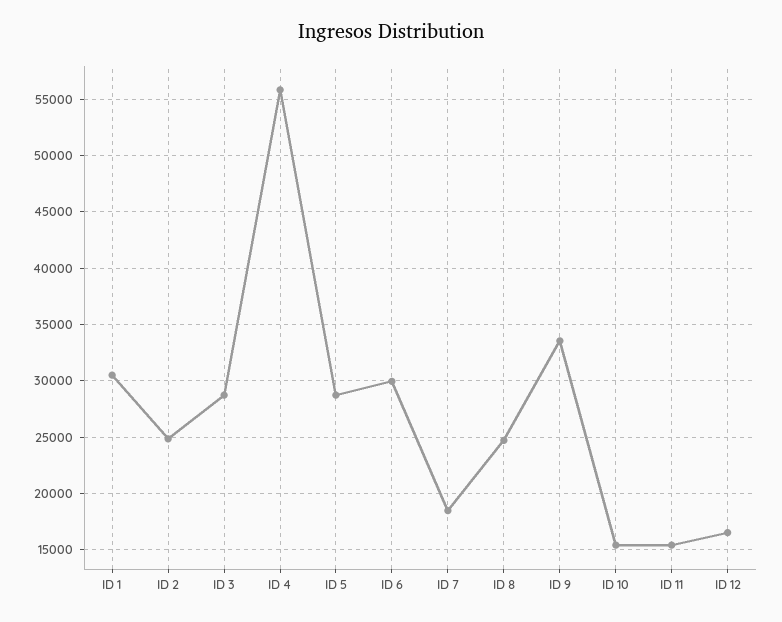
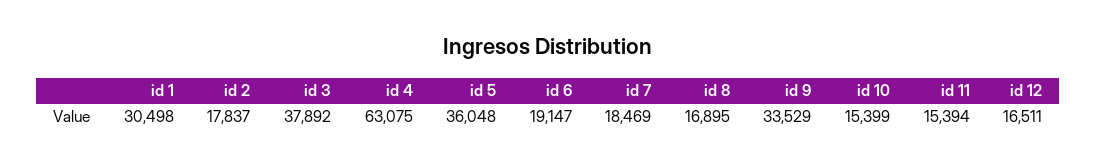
  {
    "ID 1": 30498,
-   "ID 2": 25000,
+   "ID 2": 17837,
-   "ID 3": 29000,
+   "ID 3": 37892,
-   "ID 4": 56000,
+   "ID 4": 63075,
-   "ID 5": 29000,
+   "ID 5": 36048,
-   "ID 6": 30000,
+   "ID 6": 19147,
    "ID 7": 18469,
-   "ID 8": 25000,
+   "ID 8": 16895,
    "ID 9": 33529,
    "ID 10": 15399,
    "ID 11": 15394,
    "ID 12": 16511
  }

